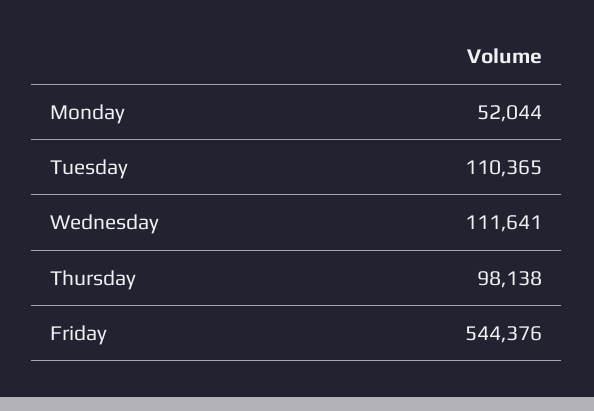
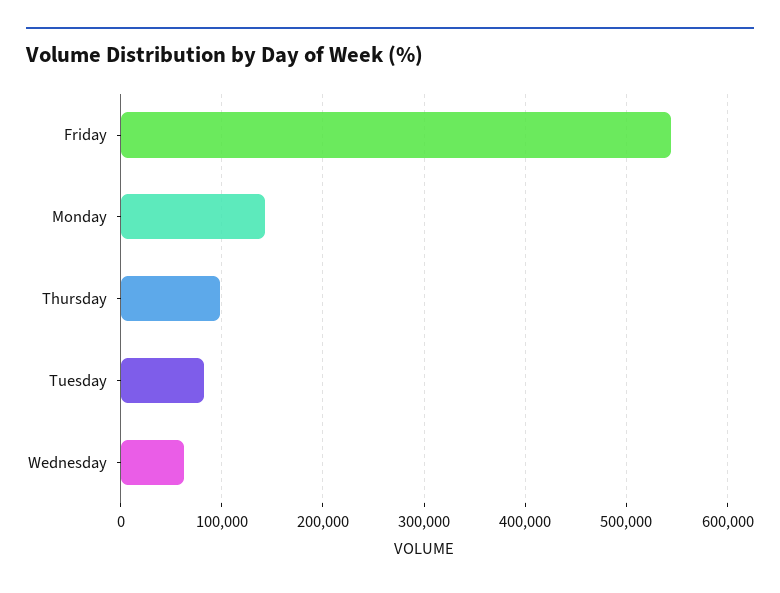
  {
-   "Monday": 52044,
+   "Monday": 140000,
-   "Tuesday": 110365,
+   "Tuesday": 80000,
-   "Wednesday": 111641,
+   "Wednesday": 60000,
    "Thursday": 98138,
    "Friday": 544376
  }

